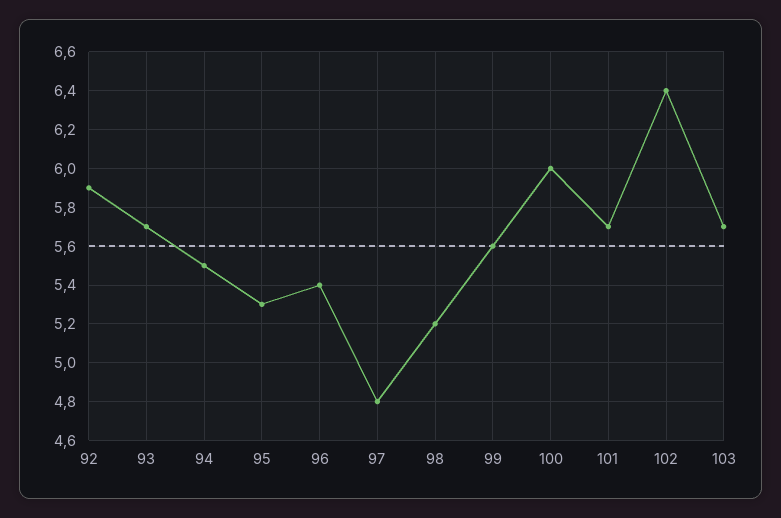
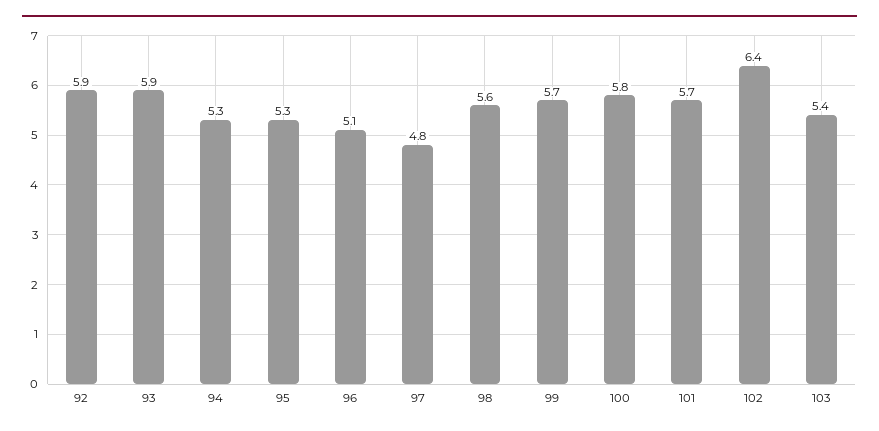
  {
    "92": 5.9,
-   "93": 5.7,
+   "93": 5.9,
-   "94": 5.5,
+   "94": 5.3,
    "95": 5.3,
-   "96": 5.4,
+   "96": 5.1,
    "97": 4.8,
-   "98": 5.2,
+   "98": 5.6,
-   "99": 5.6,
+   "99": 5.7,
-   "100": 6,
+   "100": 5.8,
    "101": 5.7,
    "102": 6.4,
-   "103": 5.7
+   "103": 5.4
  }

